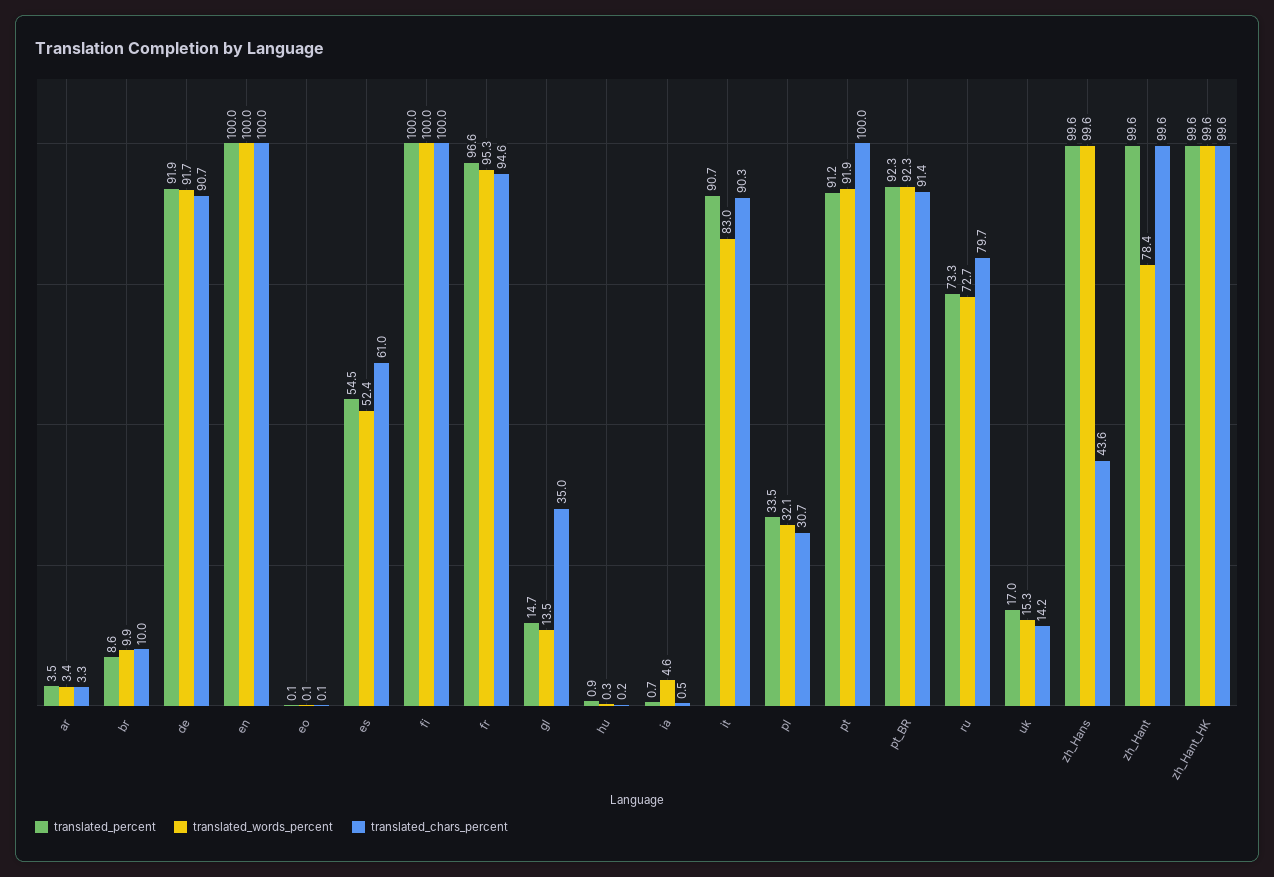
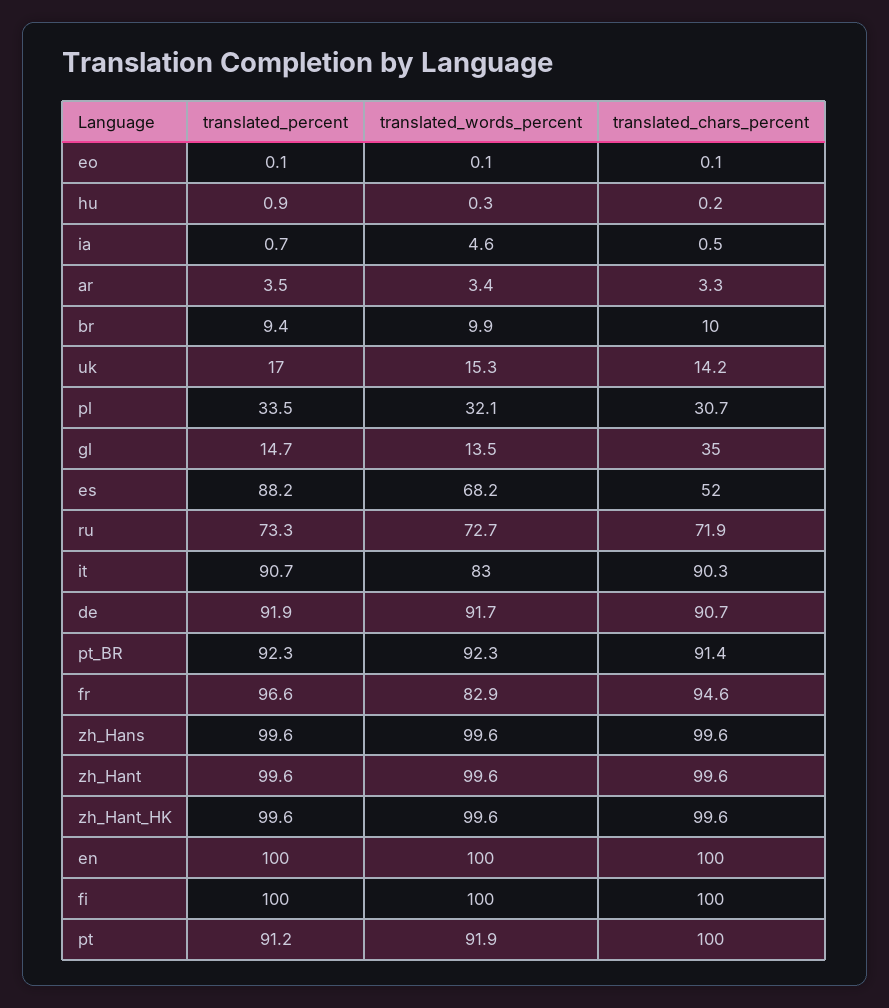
  {
    "translated_percent": {
      "ar": 3.5,
-     "br": 8.6,
+     "br": 9.4,
      "de": 91.9,
      "en": 100,
      "eo": 0.1,
-     "es": 54.5,
+     "es": 88.2,
      "fi": 100,
      "fr": 96.6,
      "gl": 14.7,
      "hu": 0.9,
      "ia": 0.7,
      "it": 90.7,
      "pl": 33.5,
      "pt": 91.2,
      "pt_BR": 92.3,
      "ru": 73.3,
      "uk": 17,
      "zh_Hans": 99.6,
      "zh_Hant": 99.6,
      "zh_Hant_HK": 99.6
    },
    "translated_words_percent": {
      "ar": 3.4,
      "br": 9.9,
      "de": 91.7,
      "en": 100,
      "eo": 0.1,
-     "es": 52.4,
+     "es": 68.2,
      "fi": 100,
-     "fr": 95.3,
+     "fr": 82.9,
      "gl": 13.5,
      "hu": 0.3,
      "ia": 4.6,
      "it": 83,
      "pl": 32.1,
      "pt": 91.9,
      "pt_BR": 92.3,
      "ru": 72.7,
      "uk": 15.3,
      "zh_Hans": 99.6,
-     "zh_Hant": 78.4,
+     "zh_Hant": 99.6,
      "zh_Hant_HK": 99.6
    },
    "translated_chars_percent": {
      "ar": 3.3,
      "br": 10,
      "de": 90.7,
      "en": 100,
      "eo": 0.1,
-     "es": 61,
+     "es": 52,
      "fi": 100,
      "fr": 94.6,
      "gl": 35,
      "hu": 0.2,
      "ia": 0.5,
      "it": 90.3,
      "pl": 30.7,
      "pt": 100,
      "pt_BR": 91.4,
-     "ru": 79.7,
+     "ru": 71.9,
      "uk": 14.2,
-     "zh_Hans": 43.6,
+     "zh_Hans": 99.6,
      "zh_Hant": 99.6,
      "zh_Hant_HK": 99.6
    }
  }

